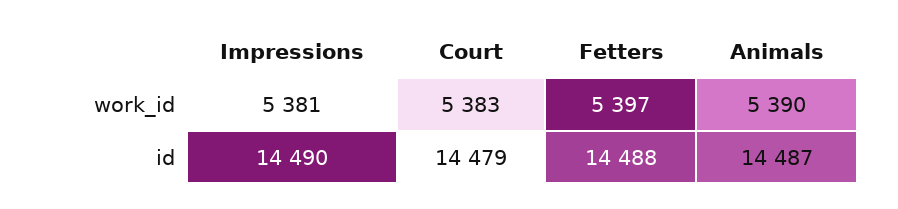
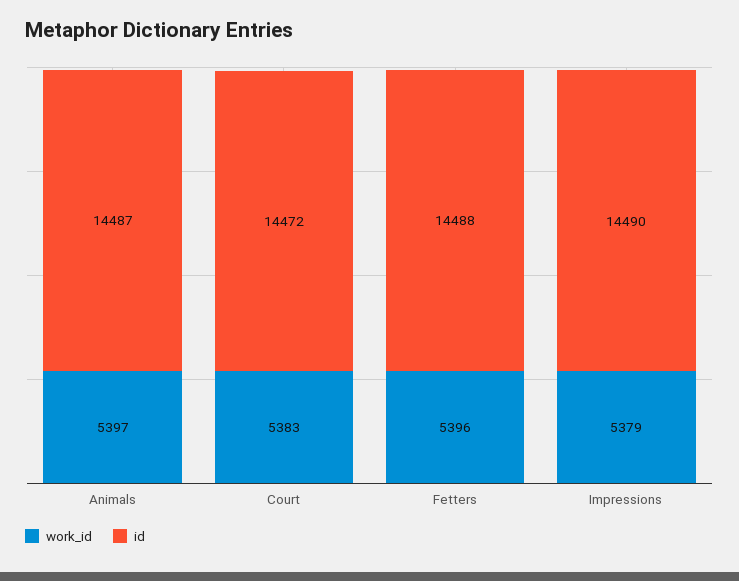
  {
    "work_id": {
-     "Impressions": 5381,
+     "Impressions": 5379,
      "Court": 5383,
-     "Fetters": 5397,
+     "Fetters": 5396,
-     "Animals": 5390
+     "Animals": 5397
    },
    "id": {
      "Impressions": 14490,
-     "Court": 14479,
+     "Court": 14472,
      "Fetters": 14488,
      "Animals": 14487
    }
  }

